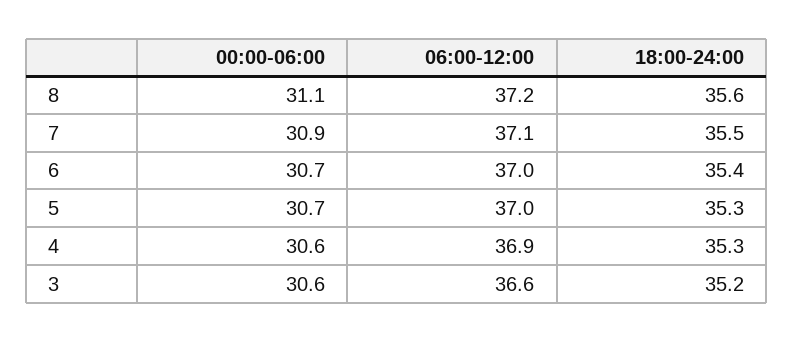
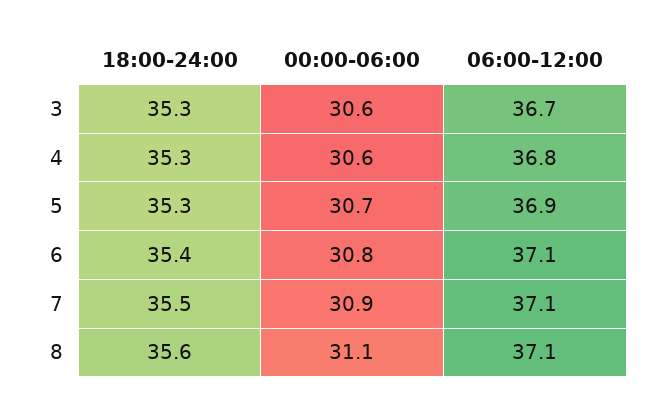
  {
    "00:00-06:00": {
      "8": 31.1,
      "7": 30.9,
-     "6": 30.7,
+     "6": 30.8,
      "5": 30.7,
      "4": 30.6,
      "3": 30.6
    },
    "06:00-12:00": {
-     "8": 37.2,
+     "8": 37.1,
      "7": 37.1,
-     "6": 37,
+     "6": 37.1,
-     "5": 37,
+     "5": 36.9,
-     "4": 36.9,
+     "4": 36.8,
-     "3": 36.6
+     "3": 36.7
    },
    "18:00-24:00": {
      "8": 35.6,
      "7": 35.5,
      "6": 35.4,
      "5": 35.3,
      "4": 35.3,
-     "3": 35.2
+     "3": 35.3
    }
  }

